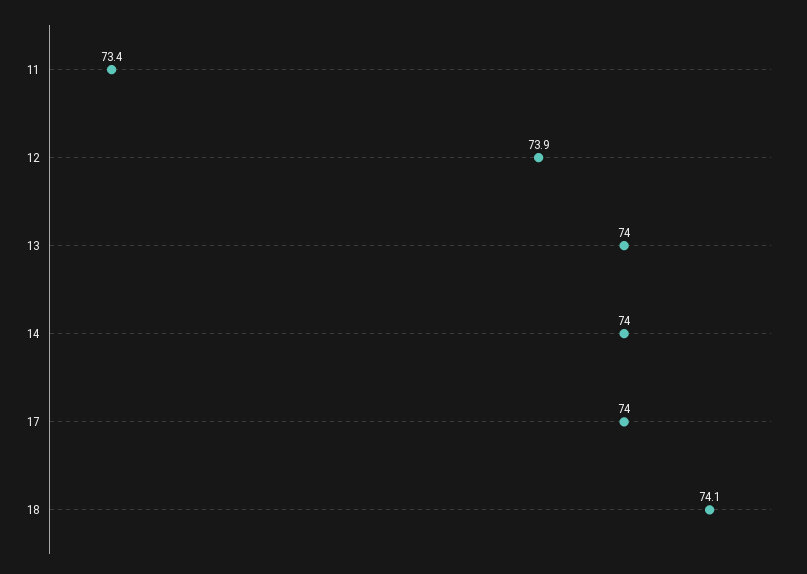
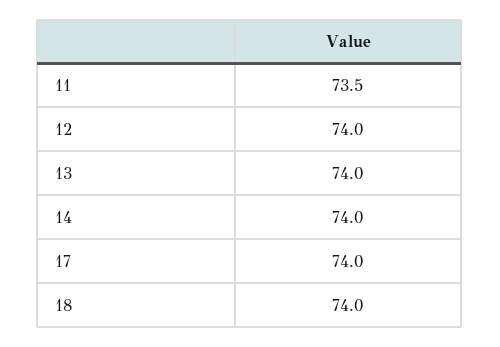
  {
-   "11": 73.4,
+   "11": 73.5,
-   "12": 73.9,
+   "12": 74,
    "13": 74,
    "14": 74,
    "17": 74,
-   "18": 74.1
+   "18": 74
  }

